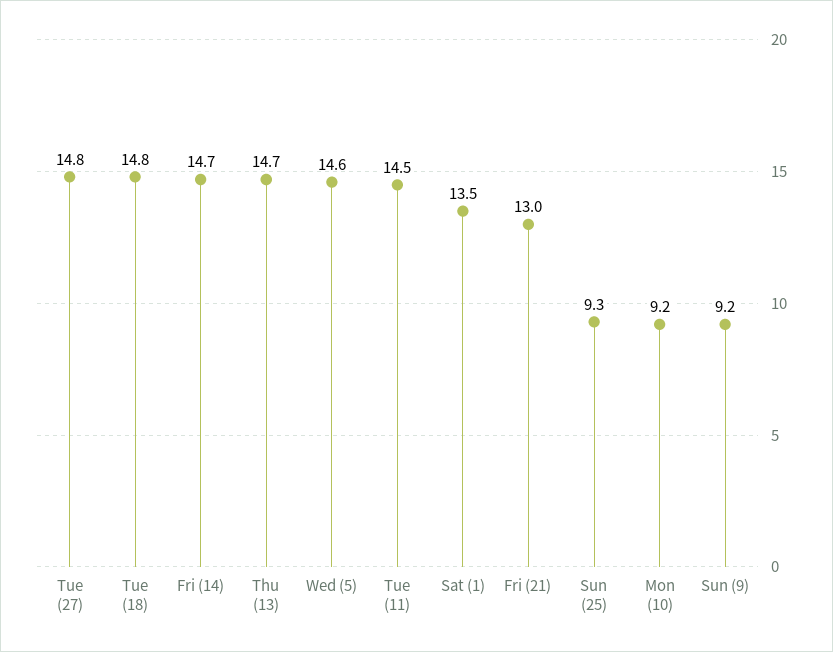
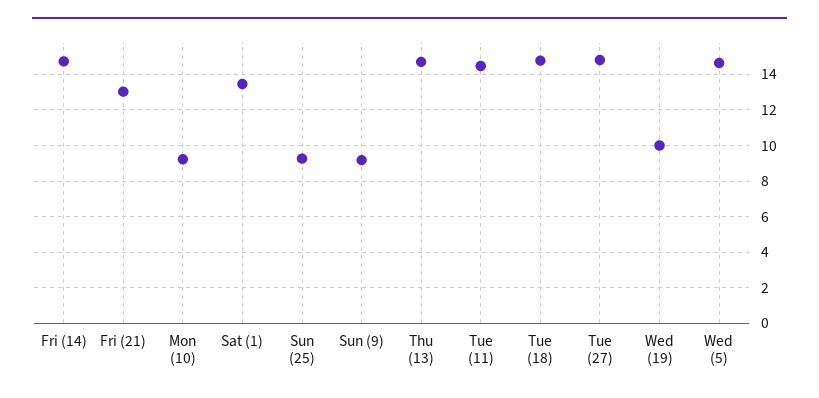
  {
    "Tue (27)": 14.8,
    "Tue (18)": 14.8,
    "Fri (14)": 14.7,
    "Thu (13)": 14.7,
    "Wed (5)": 14.6,
    "Tue (11)": 14.5,
    "Sat (1)": 13.5,
    "Fri (21)": 13,
    "Sun (25)": 9.3,
    "Mon (10)": 9.2,
-   "Sun (9)": 9.2
+   "Sun (9)": 9.2,
+   "Wed (19)": 10
  }

